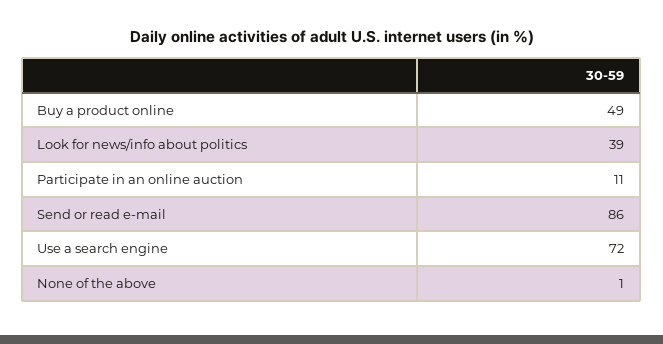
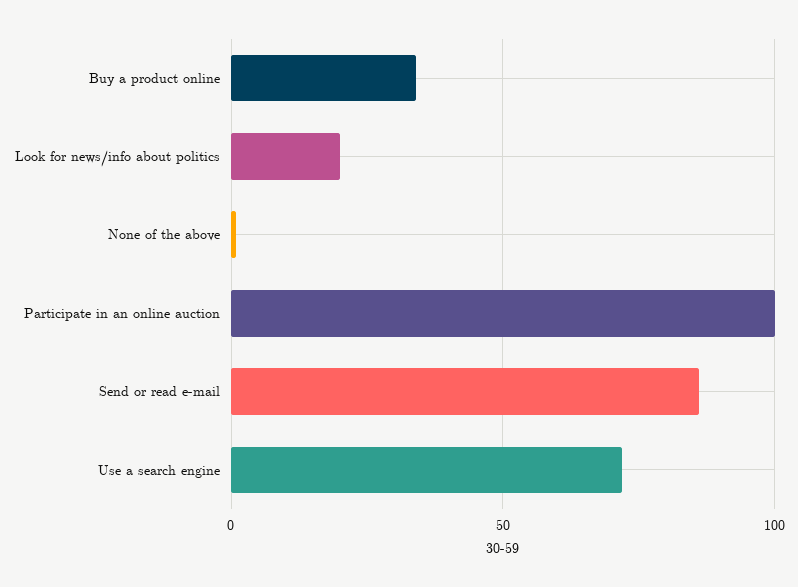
  {
-   "Buy a product online": 49,
+   "Buy a product online": 35,
-   "Look for news/info about politics": 39,
+   "Look for news/info about politics": 20,
-   "Participate in an online auction": 11,
+   "Participate in an online auction": 100,
    "Send or read e-mail": 86,
    "Use a search engine": 72,
    "None of the above": 1
  }

